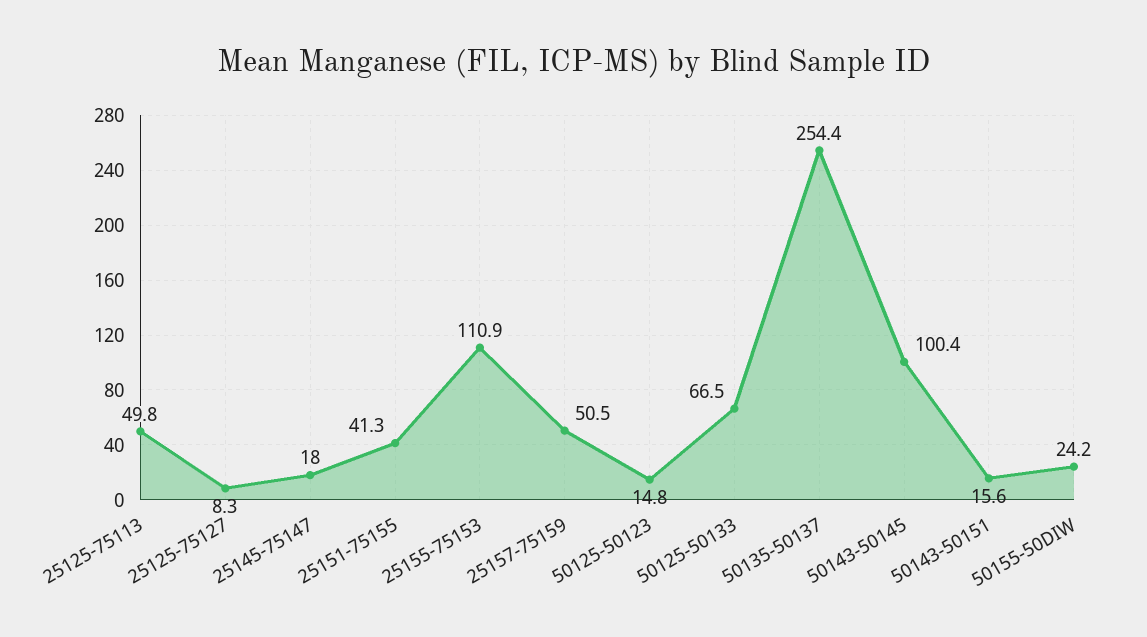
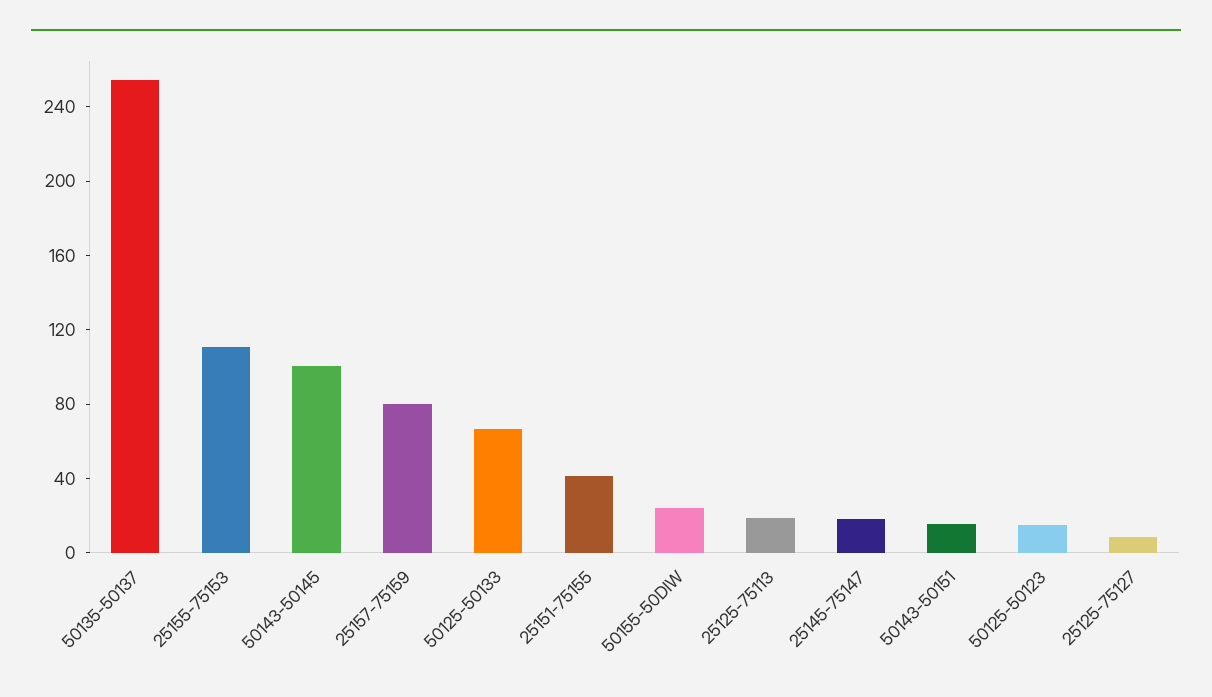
  {
-   "25125-75113": 49.8,
+   "25125-75113": 20,
    "25125-75127": 8.3,
    "25145-75147": 18,
    "25151-75155": 41.3,
    "25155-75153": 110.9,
-   "25157-75159": 50.5,
+   "25157-75159": 80,
    "50125-50123": 14.8,
    "50125-50133": 66.5,
    "50135-50137": 254.4,
    "50143-50145": 100.4,
    "50143-50151": 15.6,
    "50155-50DIW": 24.2
  }

